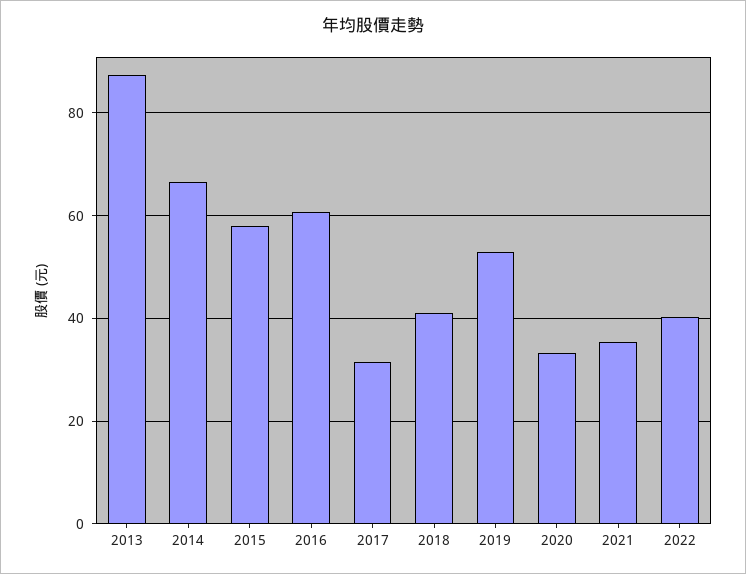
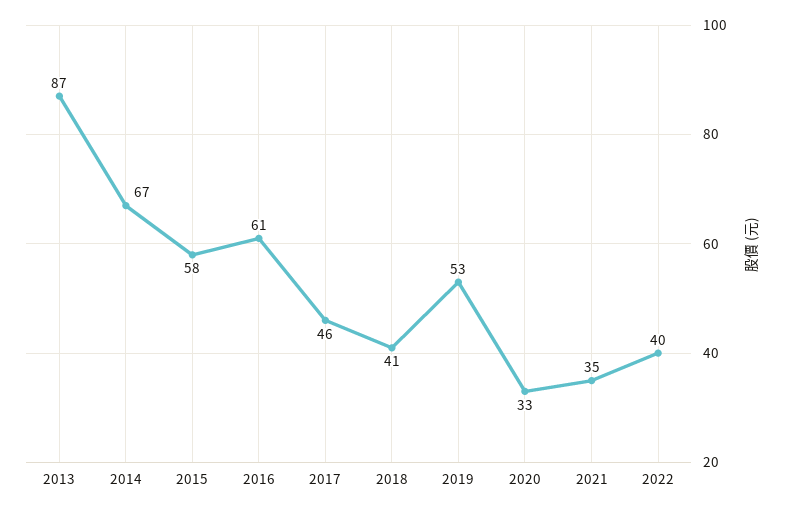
  {
    "2013": 87,
    "2014": 67,
    "2015": 58,
    "2016": 61,
-   "2017": 32,
+   "2017": 46,
    "2018": 41,
    "2019": 53,
    "2020": 33,
    "2021": 35,
    "2022": 40
  }

